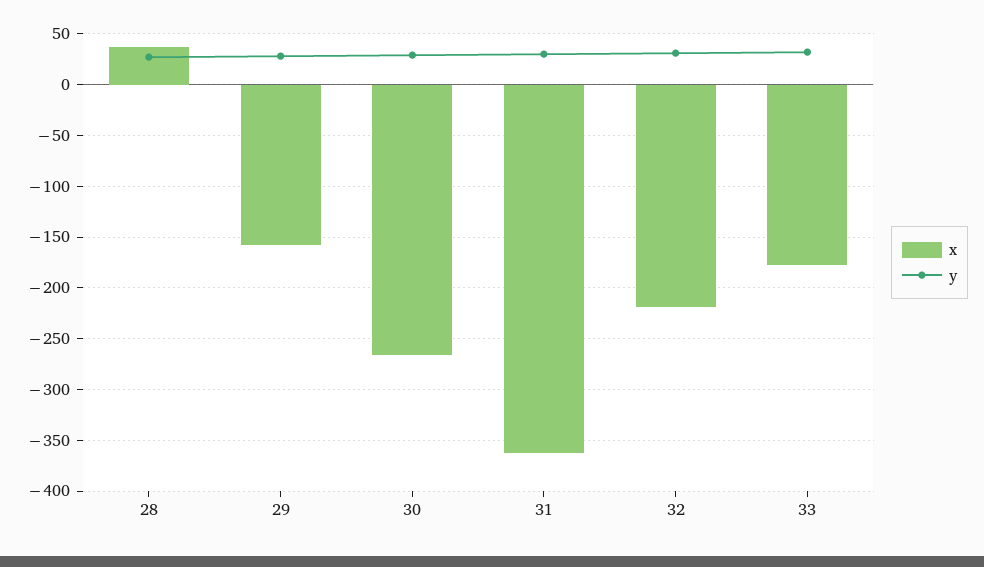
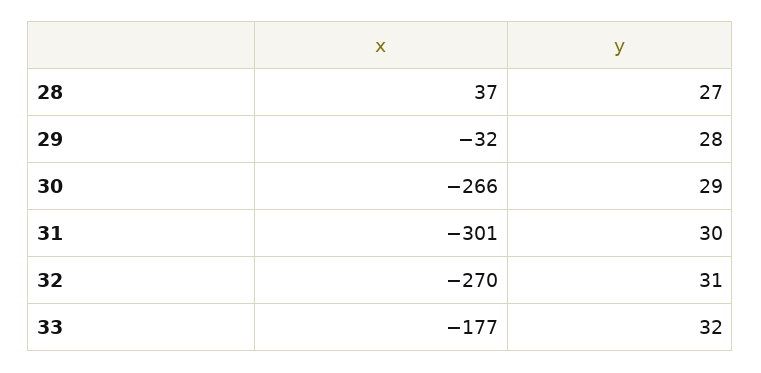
  {
    "x": {
      "28": 37,
-     "29": -160,
+     "29": -32,
      "30": -266,
-     "31": -360,
+     "31": -301,
-     "32": -220,
+     "32": -270,
      "33": -177
    },
    "y": {
      "28": 27,
      "29": 28,
      "30": 29,
      "31": 30,
      "32": 31,
      "33": 32
    }
  }

